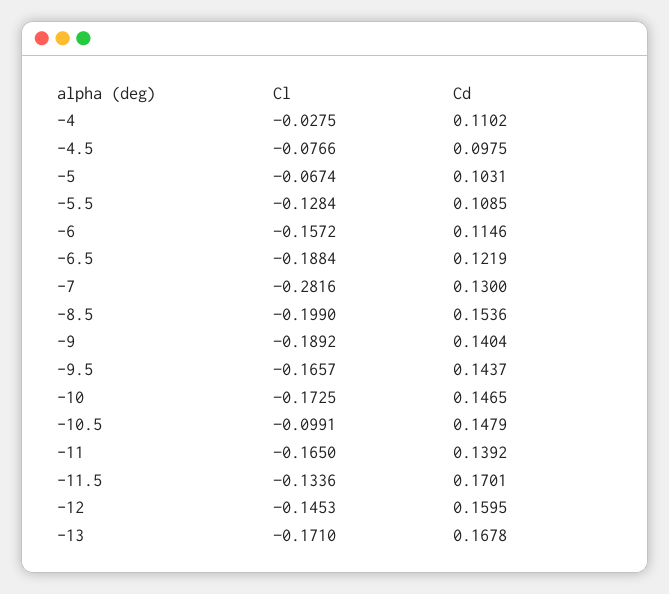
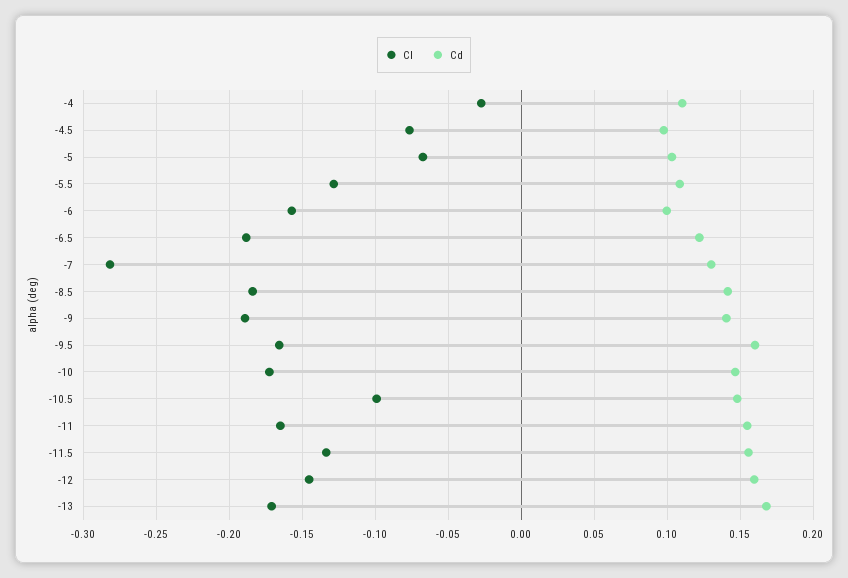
  {
    "Cl": {
      "-4": -0.0275,
      "-4.5": -0.0766,
      "-5": -0.0674,
      "-5.5": -0.1284,
      "-6": -0.1572,
      "-6.5": -0.1884,
      "-7": -0.2816,
-     "-8.5": -0.199,
+     "-8.5": -0.185,
      "-9": -0.1892,
      "-9.5": -0.1657,
      "-10": -0.1725,
      "-10.5": -0.0991,
      "-11": -0.165,
      "-11.5": -0.1336,
      "-12": -0.1453,
      "-13": -0.171
    },
    "Cd": {
      "-4": 0.1102,
      "-4.5": 0.0975,
      "-5": 0.1031,
      "-5.5": 0.1085,
-     "-6": 0.1146,
+     "-6": 0.1,
      "-6.5": 0.1219,
      "-7": 0.13,
-     "-8.5": 0.1536,
+     "-8.5": 0.14,
      "-9": 0.1404,
-     "-9.5": 0.1437,
+     "-9.5": 0.16,
      "-10": 0.1465,
      "-10.5": 0.1479,
-     "-11": 0.1392,
+     "-11": 0.155,
-     "-11.5": 0.1701,
+     "-11.5": 0.155,
      "-12": 0.1595,
      "-13": 0.1678
    }
  }

